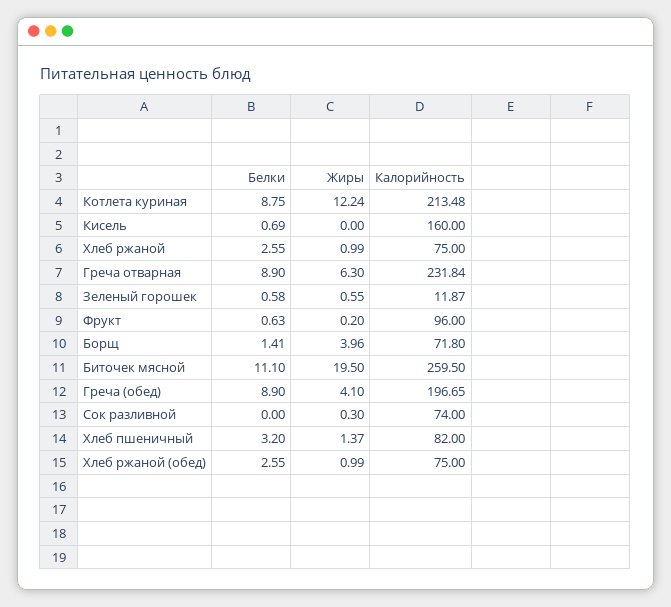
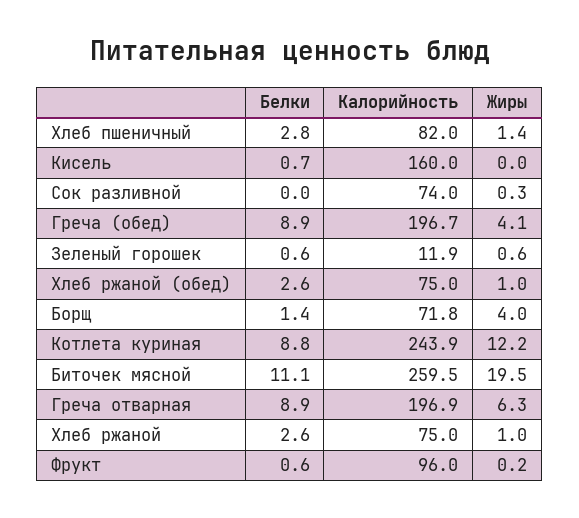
  {
    "Белки": {
      "Котлета куриная": 8.75,
      "Кисель": 0.69,
      "Хлеб ржаной": 2.55,
      "Греча отварная": 8.9,
      "Зеленый горошек": 0.58,
      "Фрукт": 0.63,
      "Борщ": 1.41,
      "Биточек мясной": 11.1,
      "Греча (обед)": 8.9,
      "Сок разливной": 0,
-     "Хлеб пшеничный": 3.2,
+     "Хлеб пшеничный": 2.8,
      "Хлеб ржаной (обед)": 2.55
    },
    "Жиры": {
      "Котлета куриная": 12.24,
      "Кисель": 0,
      "Хлеб ржаной": 0.99,
      "Греча отварная": 6.3,
      "Зеленый горошек": 0.55,
      "Фрукт": 0.2,
      "Борщ": 3.96,
      "Биточек мясной": 19.5,
      "Греча (обед)": 4.1,
      "Сок разливной": 0.3,
      "Хлеб пшеничный": 1.37,
      "Хлеб ржаной (обед)": 0.99
    },
    "Калорийность": {
-     "Котлета куриная": 213.48,
+     "Котлета куриная": 243.9,
      "Кисель": 160,
      "Хлеб ржаной": 75,
-     "Греча отварная": 231.84,
+     "Греча отварная": 196.9,
      "Зеленый горошек": 11.87,
      "Фрукт": 96,
      "Борщ": 71.8,
      "Биточек мясной": 259.5,
      "Греча (обед)": 196.65,
      "Сок разливной": 74,
      "Хлеб пшеничный": 82,
      "Хлеб ржаной (обед)": 75
    }
  }

